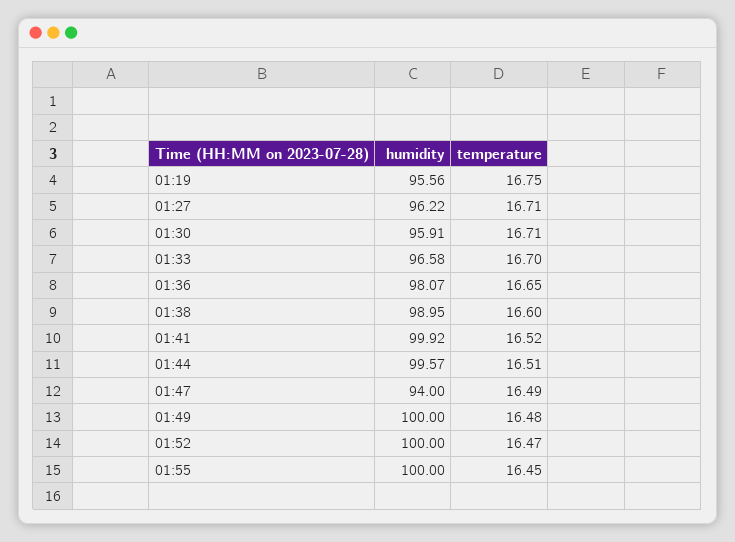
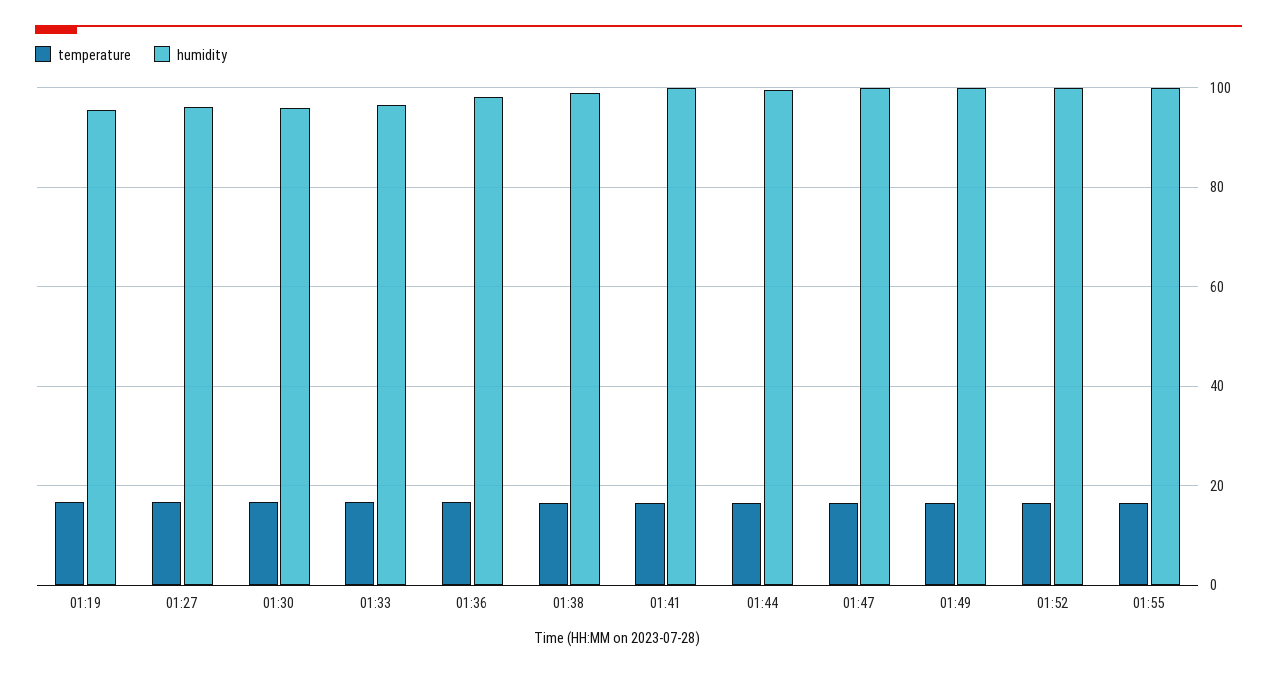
  {
    "humidity": {
      "01:19": 95.56,
      "01:27": 96.22,
      "01:30": 95.91,
      "01:33": 96.58,
      "01:36": 98.07,
      "01:38": 98.95,
      "01:41": 99.92,
      "01:44": 99.57,
-     "01:47": 94,
+     "01:47": 100,
      "01:49": 100,
      "01:52": 100,
      "01:55": 100
    },
    "temperature": {
      "01:19": 16.75,
      "01:27": 16.71,
      "01:30": 16.71,
      "01:33": 16.7,
      "01:36": 16.65,
      "01:38": 16.6,
      "01:41": 16.52,
      "01:44": 16.51,
      "01:47": 16.49,
      "01:49": 16.48,
      "01:52": 16.47,
      "01:55": 16.45
    }
  }

